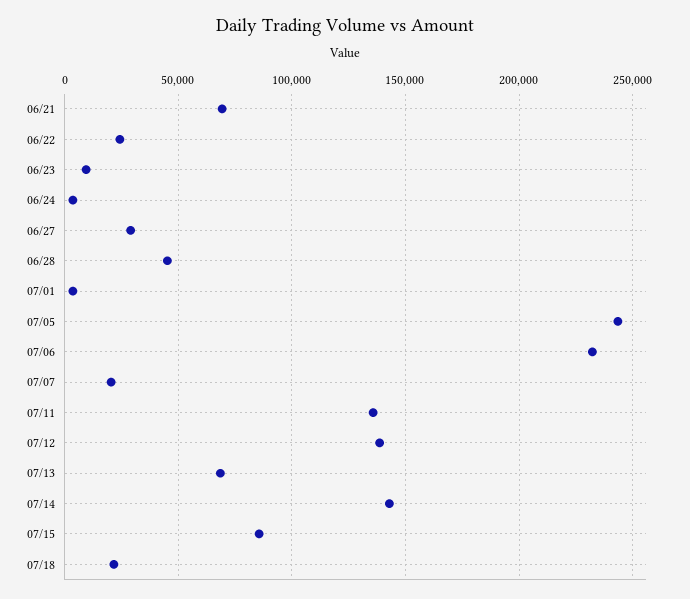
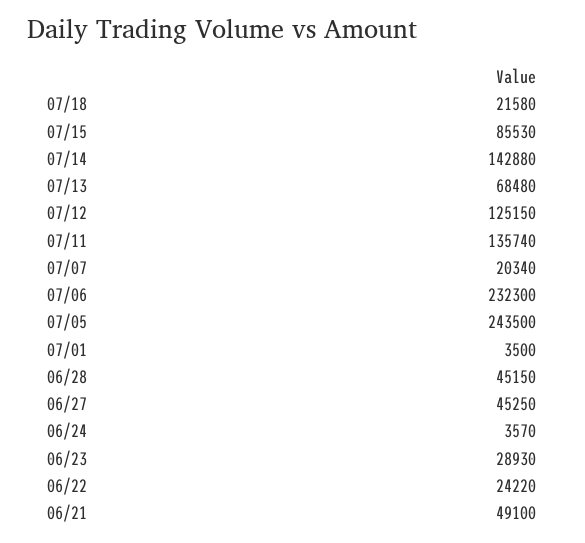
  {
-   "06/21": 70000,
+   "06/21": 49100,
    "06/22": 24220,
-   "06/23": 10000,
+   "06/23": 28930,
    "06/24": 3570,
-   "06/27": 30000,
+   "06/27": 45250,
    "06/28": 45150,
    "07/01": 3500,
    "07/05": 243500,
    "07/06": 232300,
    "07/07": 20340,
    "07/11": 135740,
-   "07/12": 140000,
+   "07/12": 125150,
    "07/13": 68480,
    "07/14": 142880,
    "07/15": 85530,
    "07/18": 21580
  }

